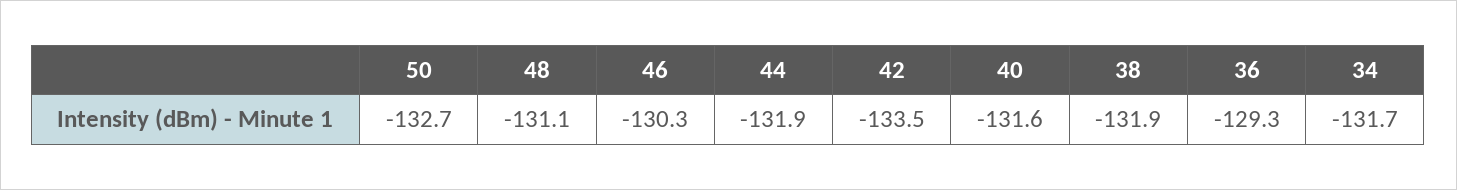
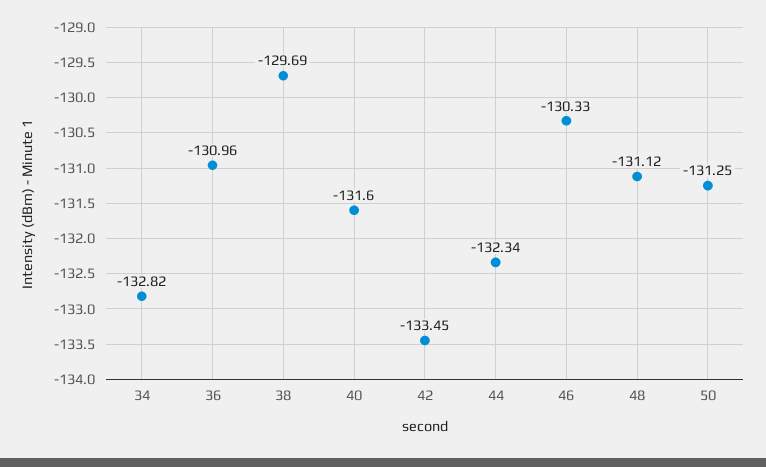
  {
-   "50": -132.7,
+   "50": -131.25,
    "48": -131.12,
    "46": -130.33,
-   "44": -131.9,
+   "44": -132.34,
    "42": -133.45,
    "40": -131.6,
-   "38": -131.9,
+   "38": -129.69,
-   "36": -129.3,
+   "36": -130.96,
-   "34": -131.7
+   "34": -132.82
  }

